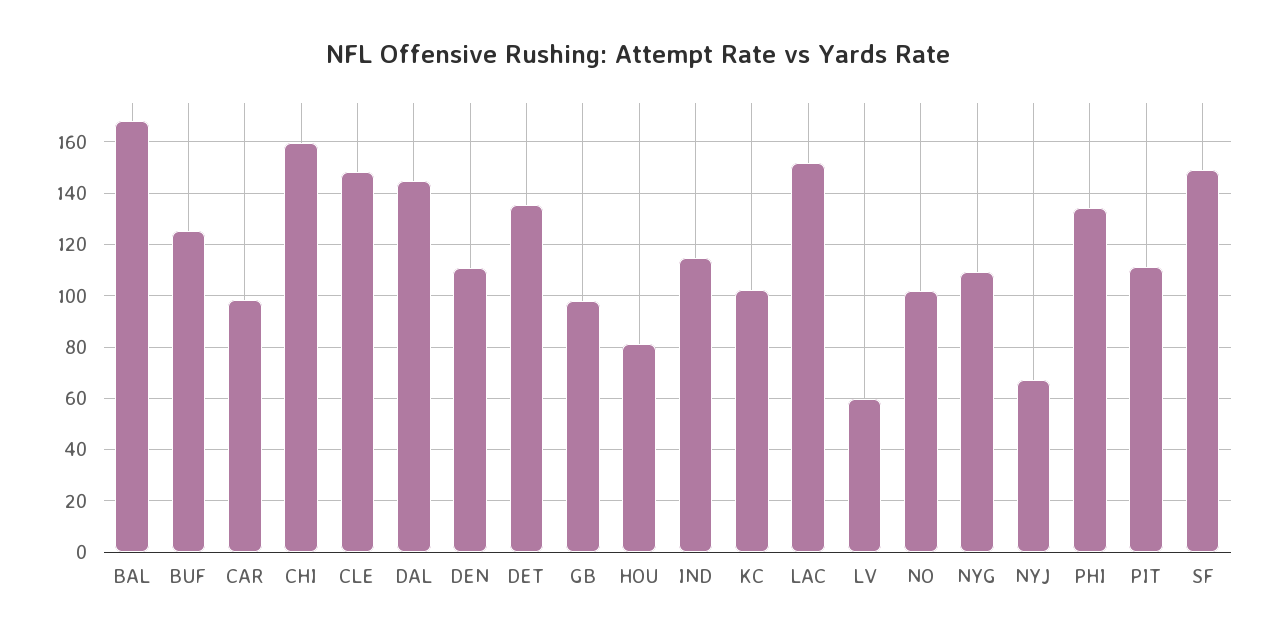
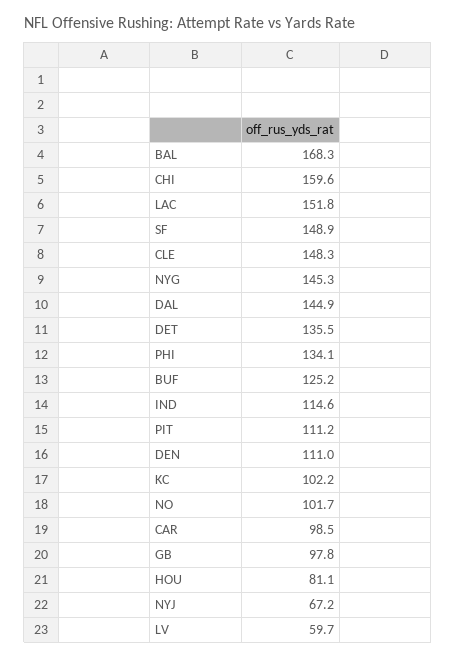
  {
    "BAL": 168.3,
    "BUF": 125.2,
    "CAR": 98.5,
    "CHI": 159.6,
    "CLE": 148.3,
    "DAL": 144.9,
    "DEN": 111,
    "DET": 135.5,
    "GB": 97.8,
    "HOU": 81.1,
    "IND": 114.6,
    "KC": 102.2,
    "LAC": 151.8,
    "LV": 59.7,
    "NO": 101.7,
-   "NYG": 110,
+   "NYG": 145.3,
    "NYJ": 67.2,
    "PHI": 134.1,
    "PIT": 111.2,
    "SF": 148.9
  }

